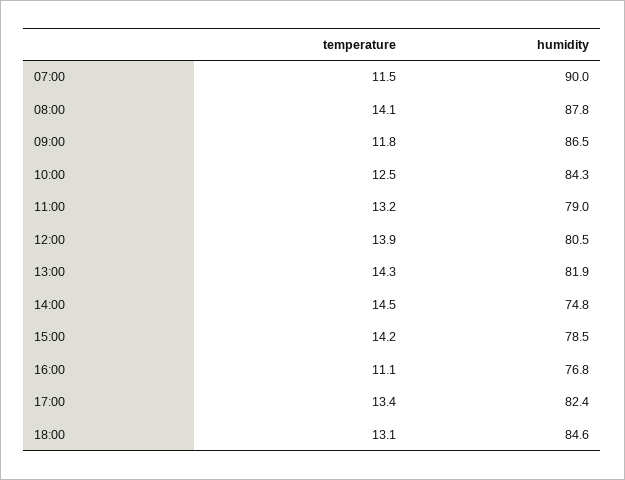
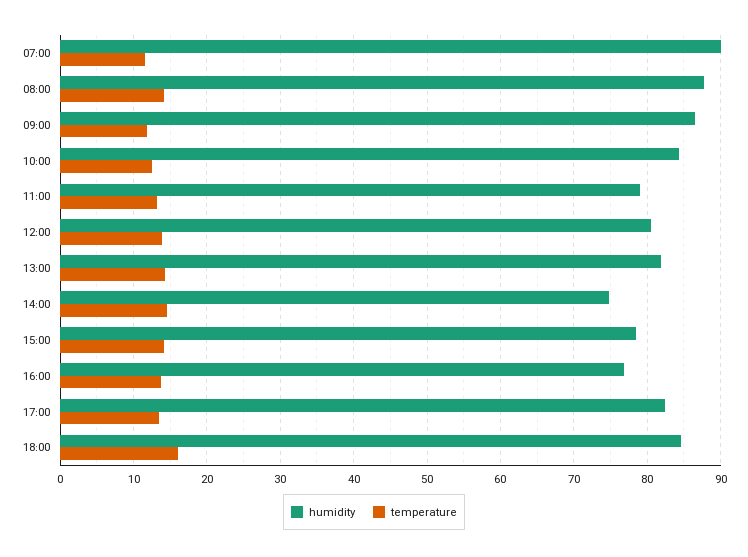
  {
    "temperature": {
      "07:00": 11.5,
      "08:00": 14.1,
      "09:00": 11.8,
      "10:00": 12.5,
      "11:00": 13.2,
      "12:00": 13.9,
      "13:00": 14.3,
      "14:00": 14.5,
      "15:00": 14.2,
-     "16:00": 11.1,
+     "16:00": 14,
      "17:00": 13.4,
-     "18:00": 13.1
+     "18:00": 16
    },
    "humidity": {
      "07:00": 90,
      "08:00": 87.8,
      "09:00": 86.5,
      "10:00": 84.3,
      "11:00": 79,
      "12:00": 80.5,
      "13:00": 81.9,
      "14:00": 74.8,
      "15:00": 78.5,
      "16:00": 76.8,
      "17:00": 82.4,
      "18:00": 84.6
    }
  }

